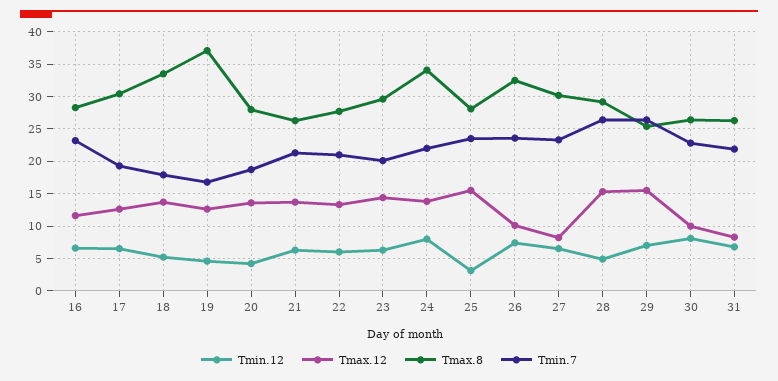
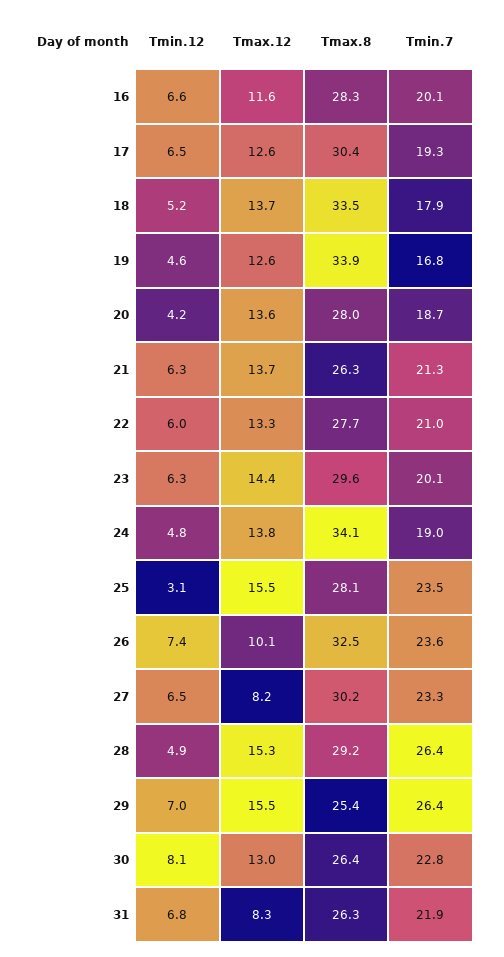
  {
    "Tmin.12": {
      "16": 6.6,
      "17": 6.5,
      "18": 5.2,
      "19": 4.6,
      "20": 4.2,
      "21": 6.3,
      "22": 6,
      "23": 6.3,
-     "24": 8,
+     "24": 4.8,
      "25": 3.1,
      "26": 7.4,
      "27": 6.5,
      "28": 4.9,
      "29": 7,
      "30": 8.1,
      "31": 6.8
    },
    "Tmax.12": {
      "16": 11.6,
      "17": 12.6,
      "18": 13.7,
      "19": 12.6,
      "20": 13.6,
      "21": 13.7,
      "22": 13.3,
      "23": 14.4,
      "24": 13.8,
      "25": 15.5,
      "26": 10.1,
      "27": 8.2,
      "28": 15.3,
      "29": 15.5,
-     "30": 10,
+     "30": 13,
      "31": 8.3
    },
    "Tmax.8": {
      "16": 28.3,
      "17": 30.4,
      "18": 33.5,
-     "19": 37,
+     "19": 33.9,
      "20": 28,
      "21": 26.3,
      "22": 27.7,
      "23": 29.6,
      "24": 34.1,
      "25": 28.1,
      "26": 32.5,
      "27": 30.2,
      "28": 29.2,
      "29": 25.4,
      "30": 26.4,
      "31": 26.3
    },
    "Tmin.7": {
-     "16": 23,
+     "16": 20.1,
      "17": 19.3,
      "18": 17.9,
      "19": 16.8,
      "20": 18.7,
      "21": 21.3,
      "22": 21,
      "23": 20.1,
-     "24": 22,
+     "24": 19,
      "25": 23.5,
      "26": 23.6,
      "27": 23.3,
      "28": 26.4,
      "29": 26.4,
      "30": 22.8,
      "31": 21.9
    }
  }

